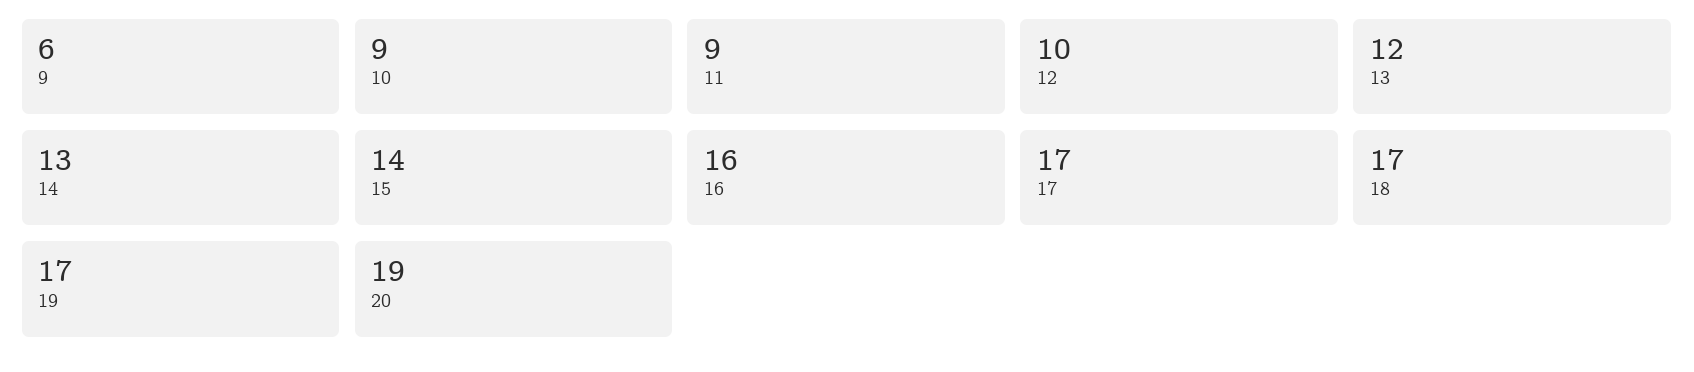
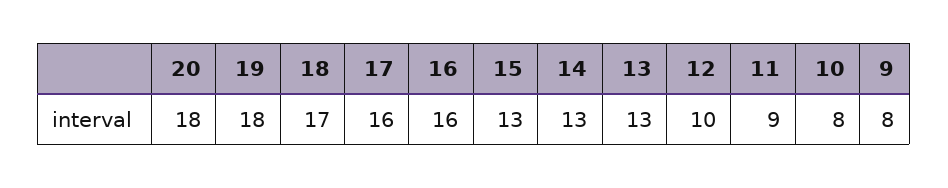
  {
-   "9": 6,
+   "9": 8,
-   "10": 9,
+   "10": 8,
    "11": 9,
    "12": 10,
-   "13": 12,
+   "13": 13,
    "14": 13,
-   "15": 14,
+   "15": 13,
    "16": 16,
-   "17": 17,
+   "17": 16,
    "18": 17,
-   "19": 17,
+   "19": 18,
-   "20": 19
+   "20": 18
  }

